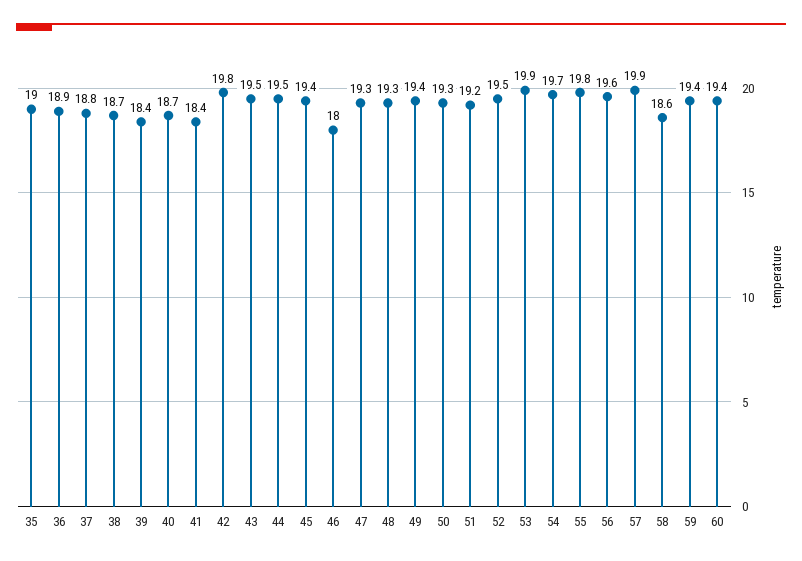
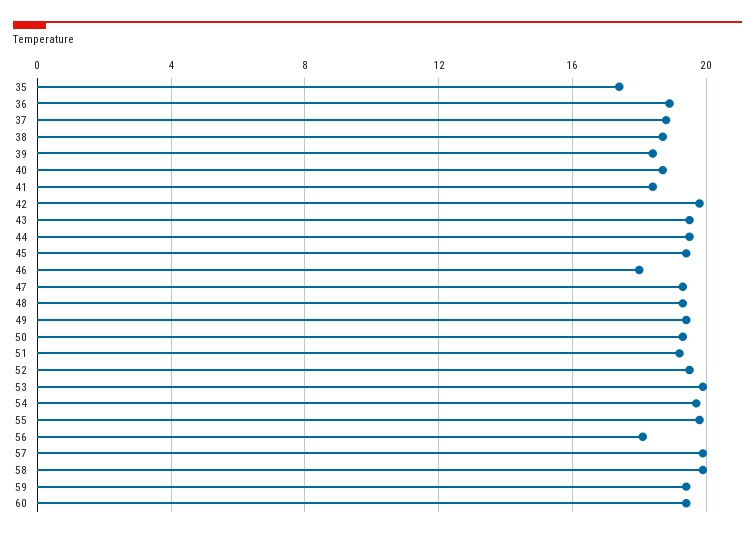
  {
-   "35": 19,
+   "35": 17.5,
    "36": 18.9,
    "37": 18.8,
    "38": 18.7,
    "39": 18.4,
    "40": 18.7,
    "41": 18.4,
    "42": 19.8,
    "43": 19.5,
    "44": 19.5,
    "45": 19.4,
    "46": 18,
    "47": 19.3,
    "48": 19.3,
    "49": 19.4,
    "50": 19.3,
    "51": 19.2,
    "52": 19.5,
    "53": 19.9,
    "54": 19.7,
    "55": 19.8,
-   "56": 19.6,
+   "56": 18,
    "57": 19.9,
-   "58": 18.6,
+   "58": 20,
    "59": 19.4,
    "60": 19.4
  }

